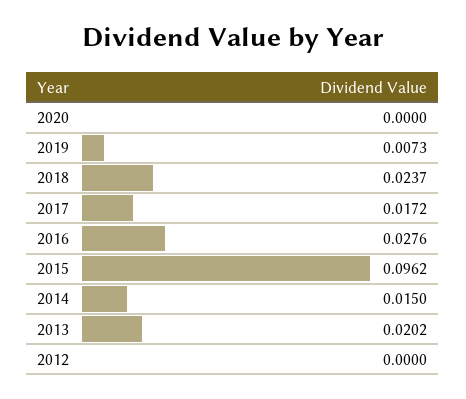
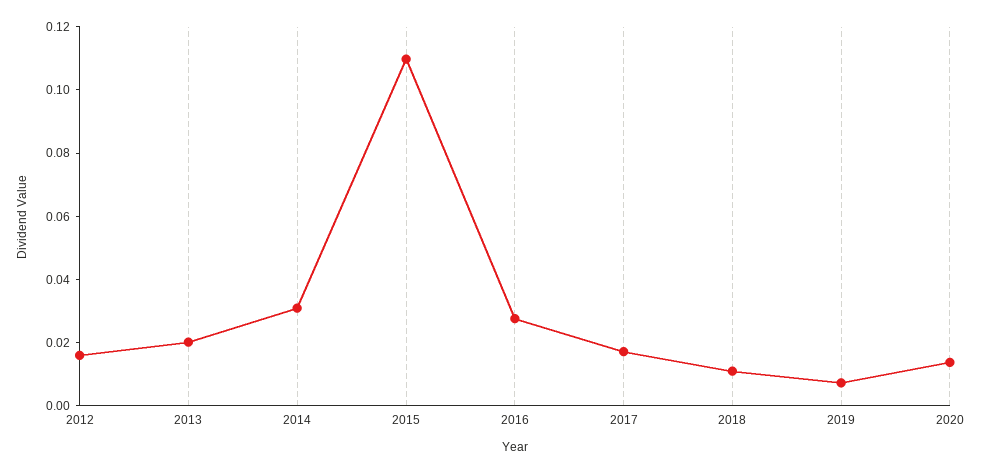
  {
-   "2020": 0,
+   "2020": 0.015,
    "2019": 0.0073,
-   "2018": 0.0237,
+   "2018": 0.01,
    "2017": 0.0172,
    "2016": 0.0276,
-   "2015": 0.0962,
+   "2015": 0.11,
-   "2014": 0.015,
+   "2014": 0.03,
    "2013": 0.0202,
-   "2012": 0
+   "2012": 0.015
  }

